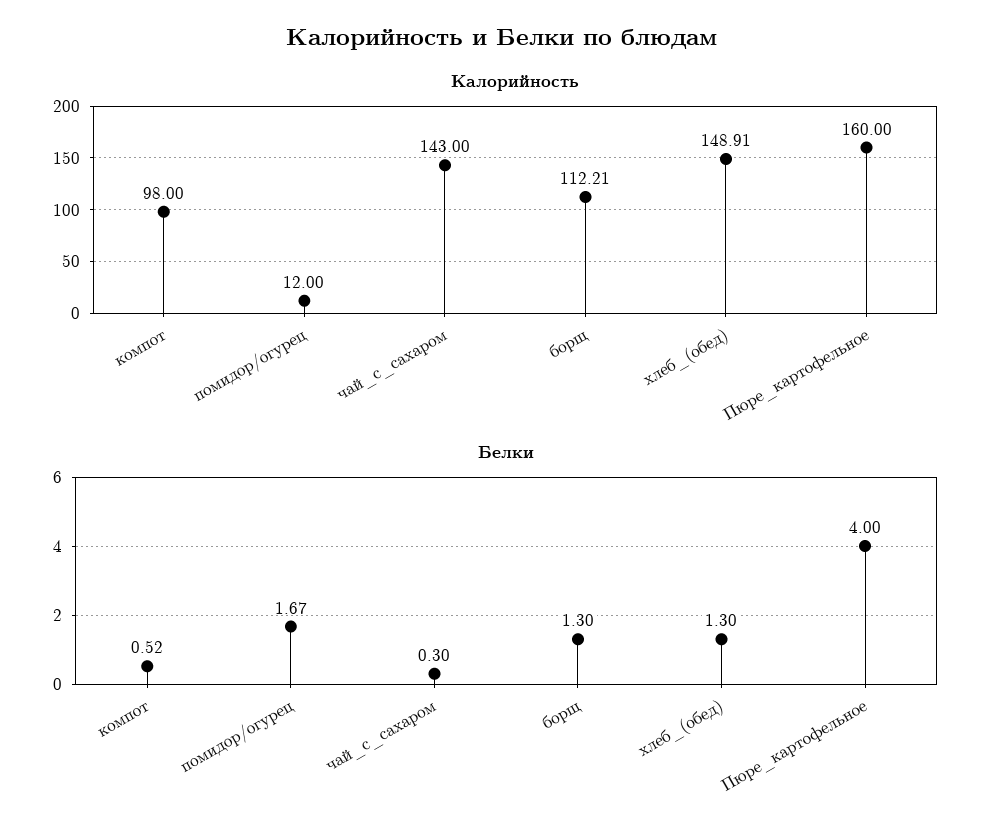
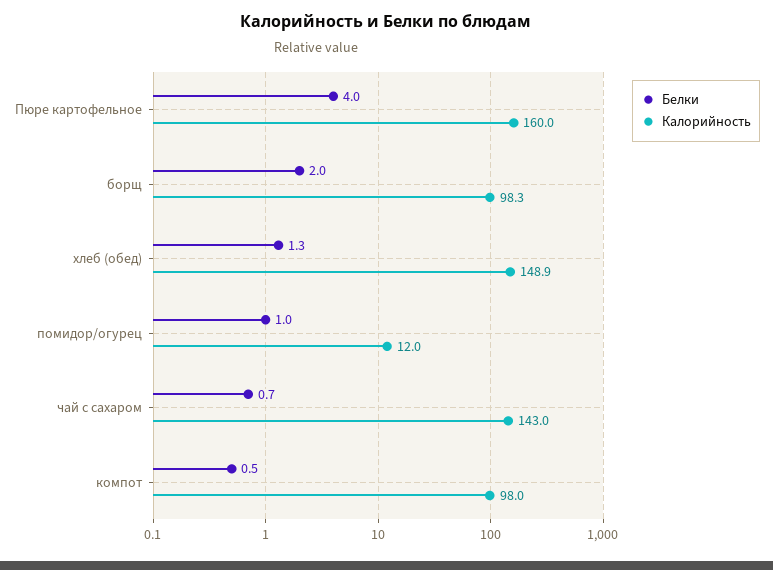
  {
    "Калорийность": {
      "компот": 98,
      "помидор/огурец": 12,
      "чай_с_сахаром": 143,
-     "борщ": 112.21,
+     "борщ": 98.3,
      "хлеб_(обед)": 148.91,
      "Пюре_картофельное": 160
    },
    "Белки": {
      "компот": 0.52,
-     "помидор/огурец": 1.67,
+     "помидор/огурец": 1,
-     "чай_с_сахаром": 0.3,
+     "чай_с_сахаром": 0.7,
-     "борщ": 1.3,
+     "борщ": 2,
      "хлеб_(обед)": 1.3,
      "Пюре_картофельное": 4
    }
  }

